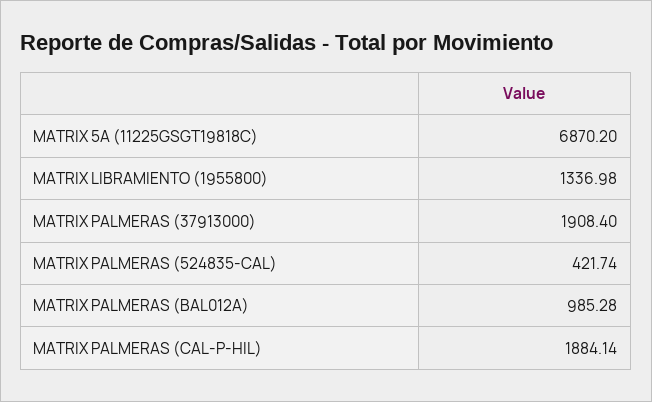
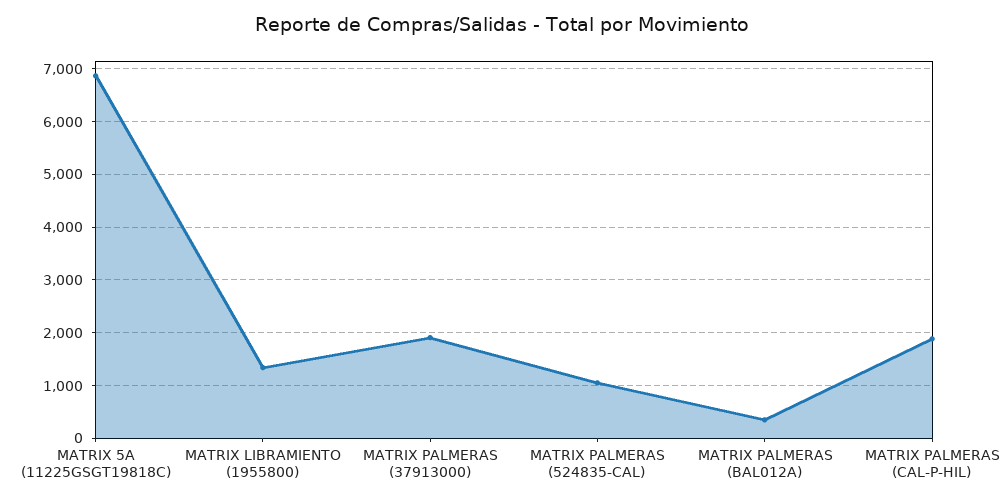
  {
    "MATRIX 5A (11225GSGT19818C)": 6870.2,
    "MATRIX LIBRAMIENTO (1955800)": 1336.98,
    "MATRIX PALMERAS (37913000)": 1908.4,
-   "MATRIX PALMERAS (524835-CAL)": 421.74,
+   "MATRIX PALMERAS (524835-CAL)": 1000,
-   "MATRIX PALMERAS (BAL012A)": 985.28,
+   "MATRIX PALMERAS (BAL012A)": 400,
    "MATRIX PALMERAS (CAL-P-HIL)": 1884.14
  }

